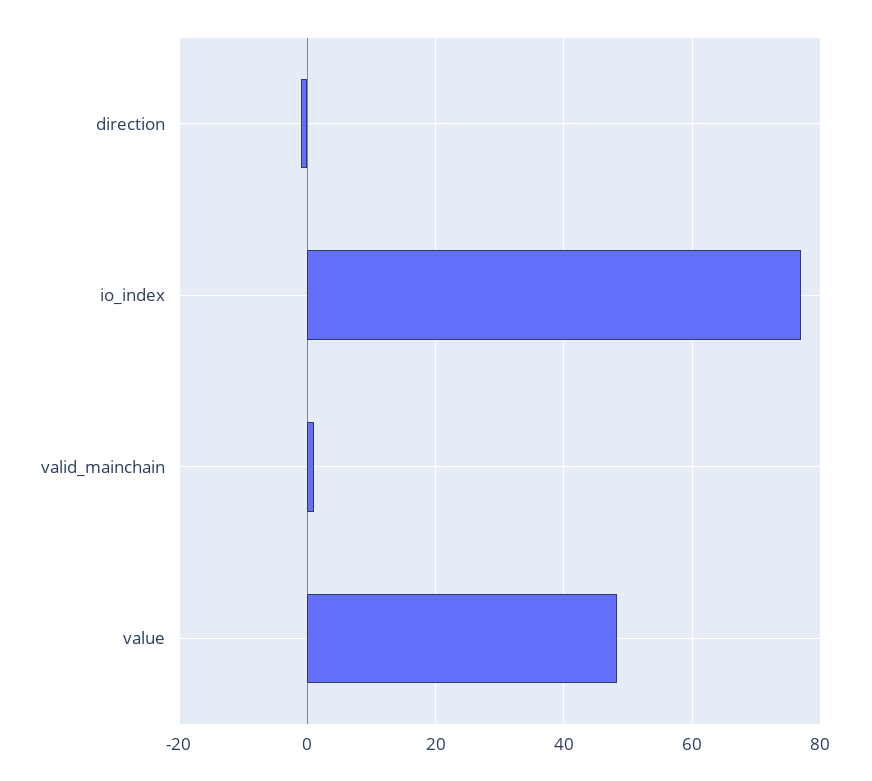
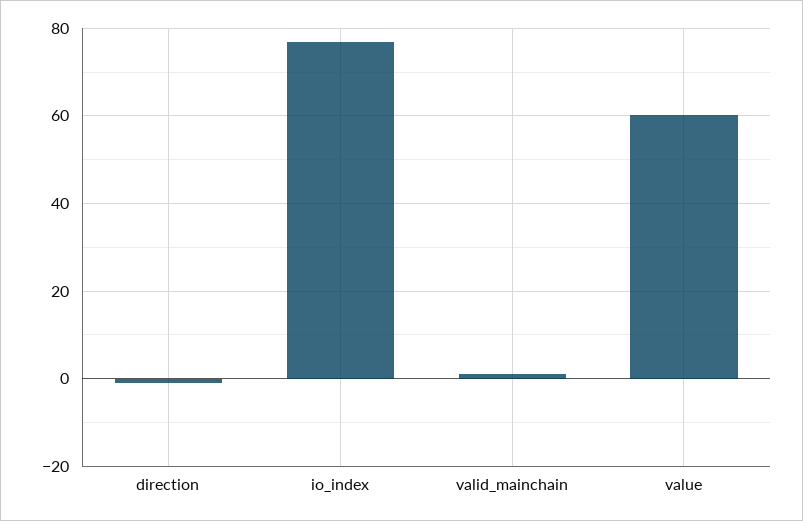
  {
    "direction": -2,
    "io_index": 78,
    "valid_mainchain": 2,
-   "value": 48
+   "value": 60
  }

